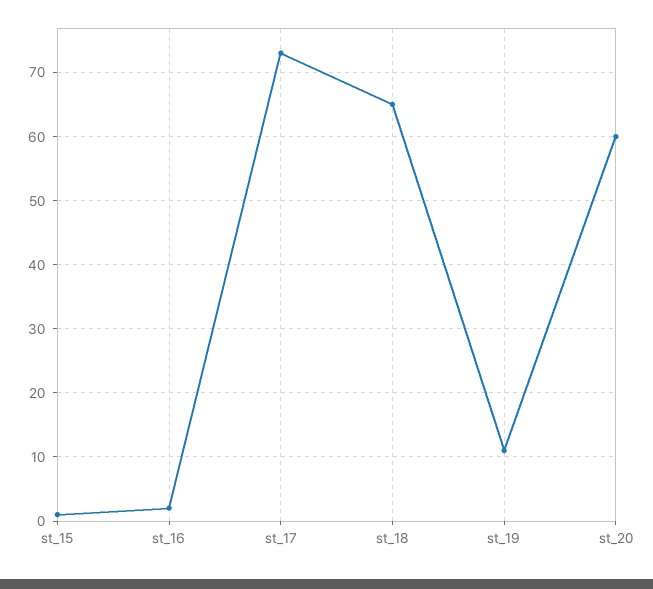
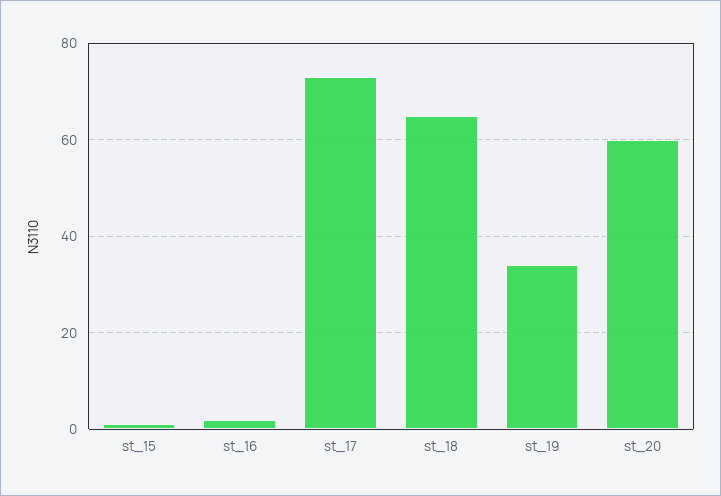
  {
    "st_15": 1,
    "st_16": 2,
    "st_17": 73,
    "st_18": 65,
-   "st_19": 11,
+   "st_19": 35,
    "st_20": 60
  }

